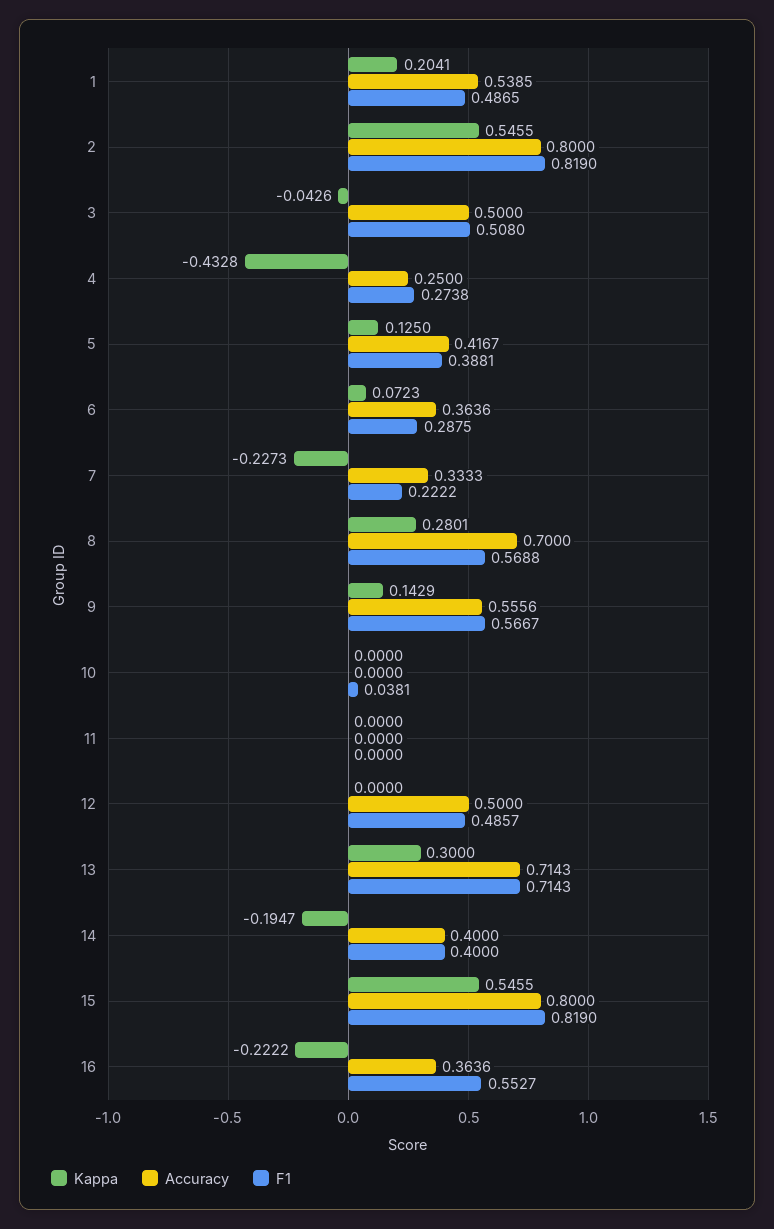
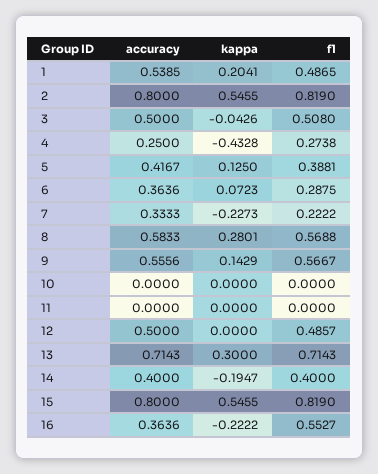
  {
    "Kappa": {
      "1": 0.2041,
      "2": 0.5455,
      "3": -0.0426,
      "4": -0.4328,
      "5": 0.125,
      "6": 0.0723,
      "7": -0.2273,
      "8": 0.2801,
      "9": 0.1429,
      "10": 0,
      "11": 0,
      "12": 0,
      "13": 0.3,
      "14": -0.1947,
      "15": 0.5455,
      "16": -0.2222
    },
    "Accuracy": {
      "1": 0.5385,
      "2": 0.8,
      "3": 0.5,
      "4": 0.25,
      "5": 0.4167,
      "6": 0.3636,
      "7": 0.3333,
-     "8": 0.7,
+     "8": 0.5833,
      "9": 0.5556,
      "10": 0,
      "11": 0,
      "12": 0.5,
      "13": 0.7143,
      "14": 0.4,
      "15": 0.8,
      "16": 0.3636
    },
    "F1": {
      "1": 0.4865,
      "2": 0.819,
      "3": 0.508,
      "4": 0.2738,
      "5": 0.3881,
      "6": 0.2875,
      "7": 0.2222,
      "8": 0.5688,
      "9": 0.5667,
-     "10": 0.0381,
+     "10": 0,
      "11": 0,
      "12": 0.4857,
      "13": 0.7143,
      "14": 0.4,
      "15": 0.819,
      "16": 0.5527
    }
  }

